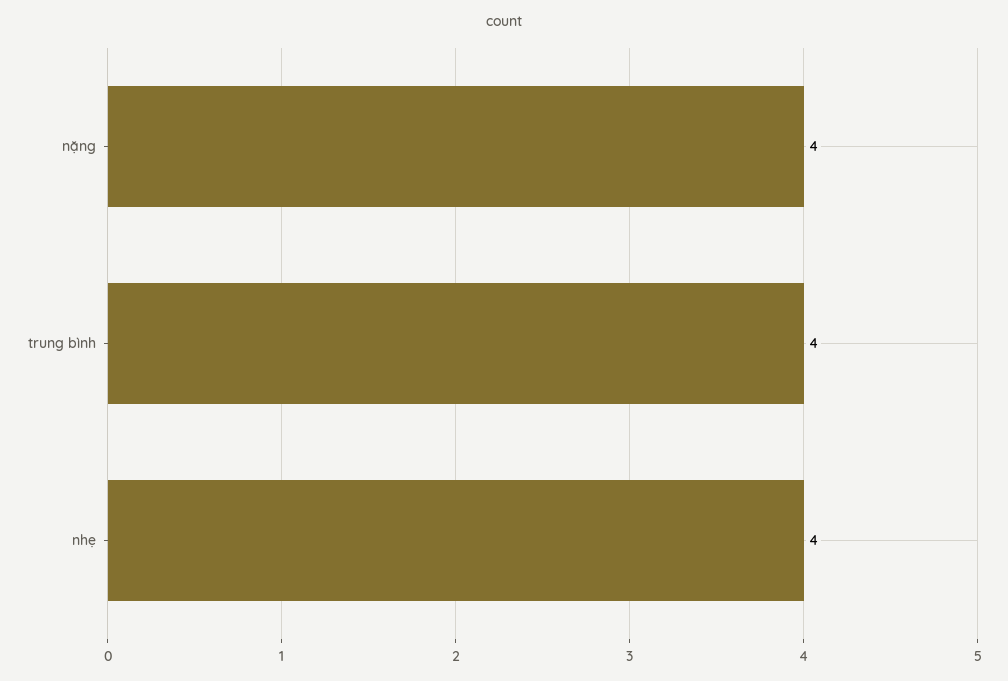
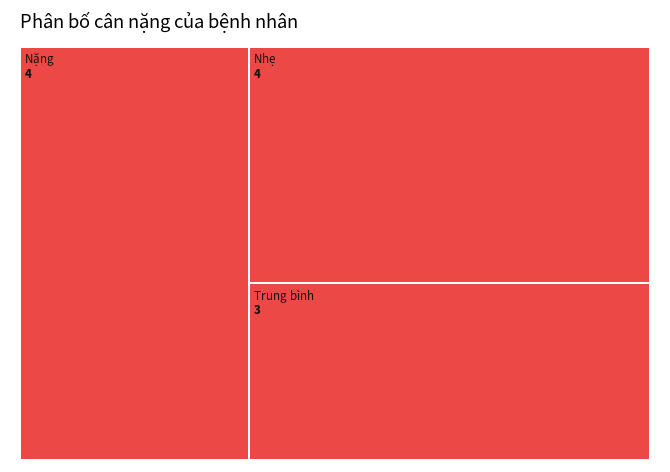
  {
    "nặng": 4,
-   "trung bình": 4,
+   "trung bình": 3,
    "nhẹ": 4
  }

